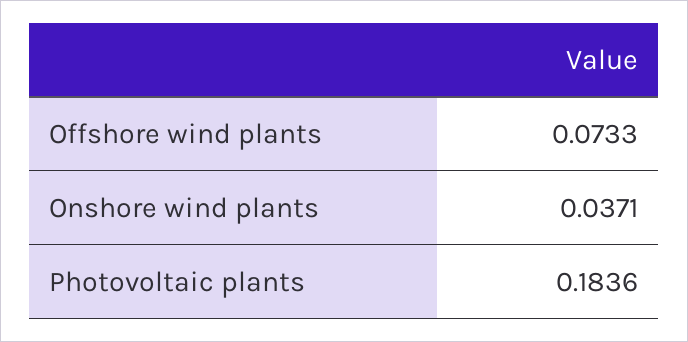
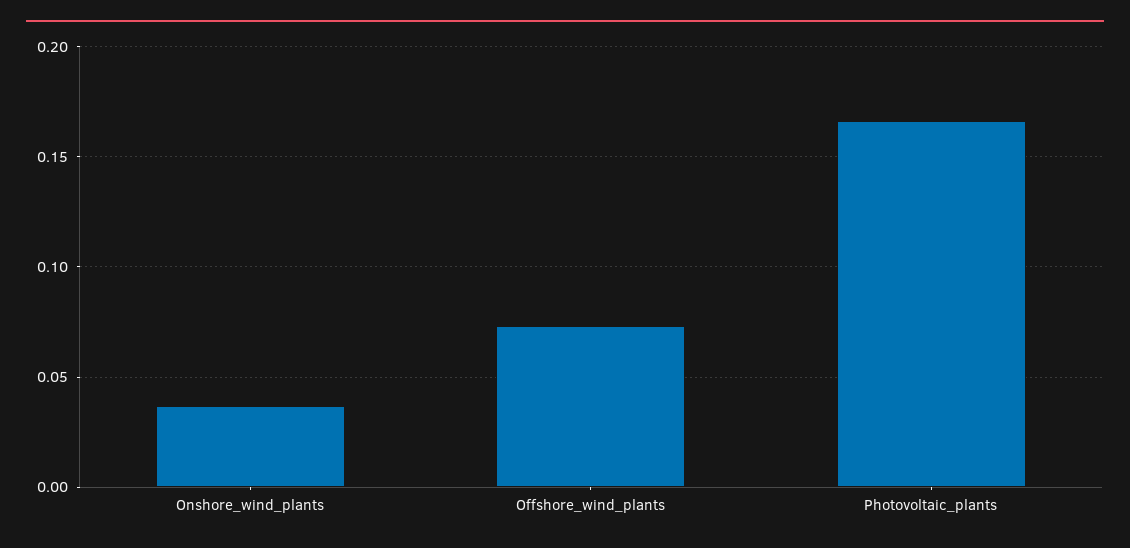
  {
    "Offshore wind plants": 0.0733,
    "Onshore wind plants": 0.0371,
-   "Photovoltaic plants": 0.1836
+   "Photovoltaic plants": 0.165
  }

